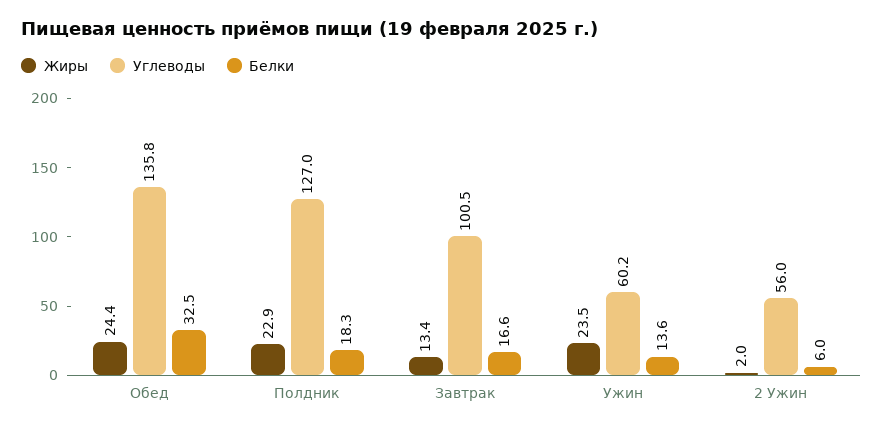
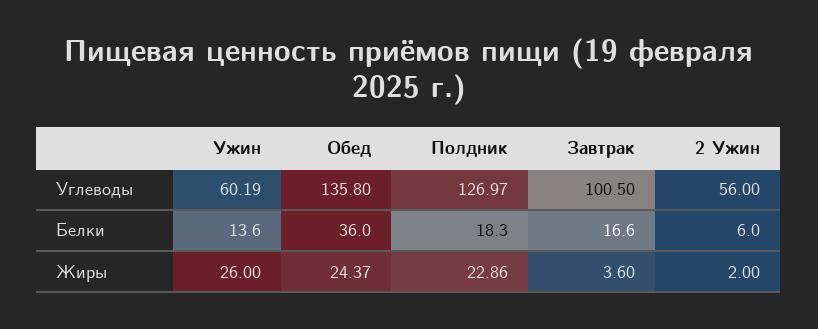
  {
    "Жиры": {
      "Обед": 24.37,
      "Полдник": 22.86,
-     "Завтрак": 13.4,
+     "Завтрак": 3.6,
-     "Ужин": 23.5,
+     "Ужин": 26,
      "2 Ужин": 2
    },
    "Углеводы": {
      "Обед": 135.8,
      "Полдник": 126.97,
      "Завтрак": 100.5,
      "Ужин": 60.19,
      "2 Ужин": 56
    },
    "Белки": {
-     "Обед": 32.5,
+     "Обед": 36,
      "Полдник": 18.3,
      "Завтрак": 16.6,
      "Ужин": 13.6,
      "2 Ужин": 6
    }
  }

